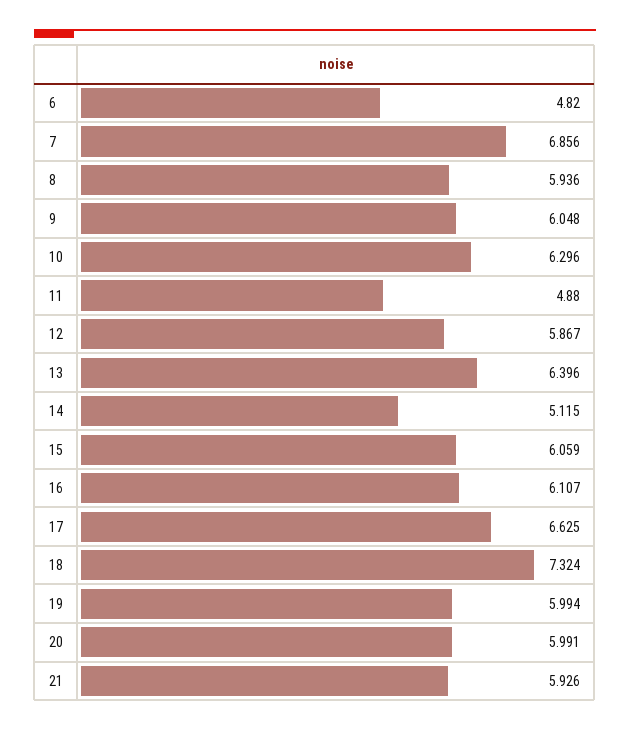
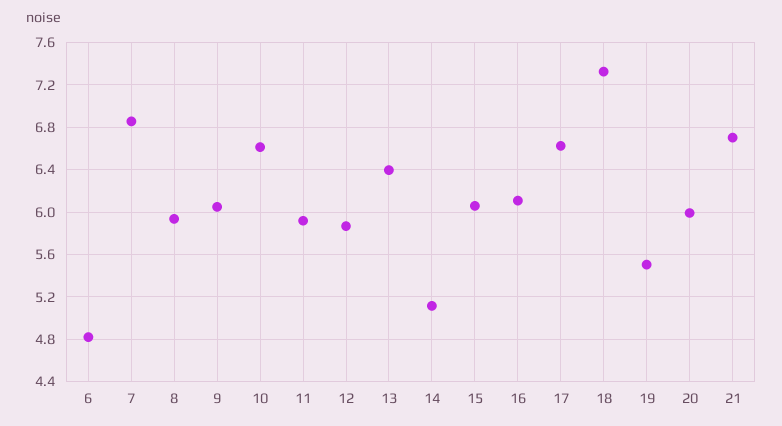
  {
    "6": 4.82,
    "7": 6.856,
    "8": 5.936,
    "9": 6.048,
-   "10": 6.296,
+   "10": 6.6,
-   "11": 4.88,
+   "11": 5.9,
    "12": 5.867,
    "13": 6.396,
    "14": 5.115,
    "15": 6.059,
    "16": 6.107,
    "17": 6.625,
    "18": 7.324,
-   "19": 5.994,
+   "19": 5.5,
    "20": 5.991,
-   "21": 5.926
+   "21": 6.7
  }

